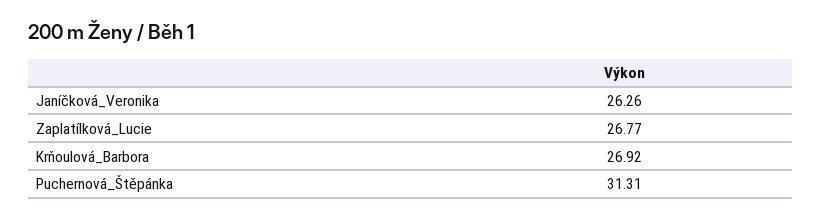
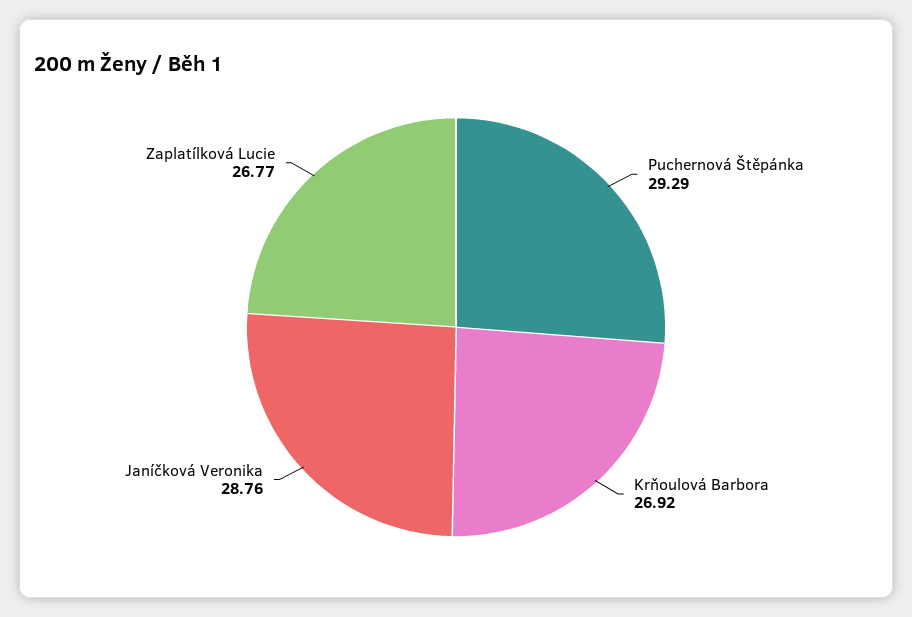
  {
-   "Janíčková_Veronika": 26.26,
+   "Janíčková_Veronika": 28.76,
    "Zaplatílková_Lucie": 26.77,
    "Krňoulová_Barbora": 26.92,
-   "Puchernová_Štěpánka": 31.31
+   "Puchernová_Štěpánka": 29.29
  }

